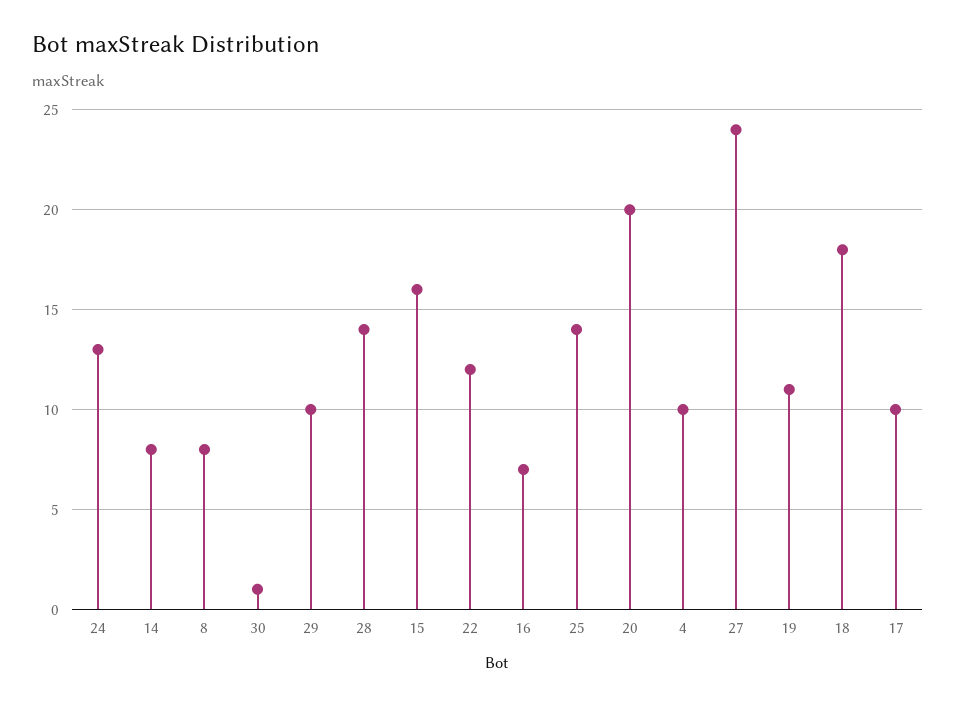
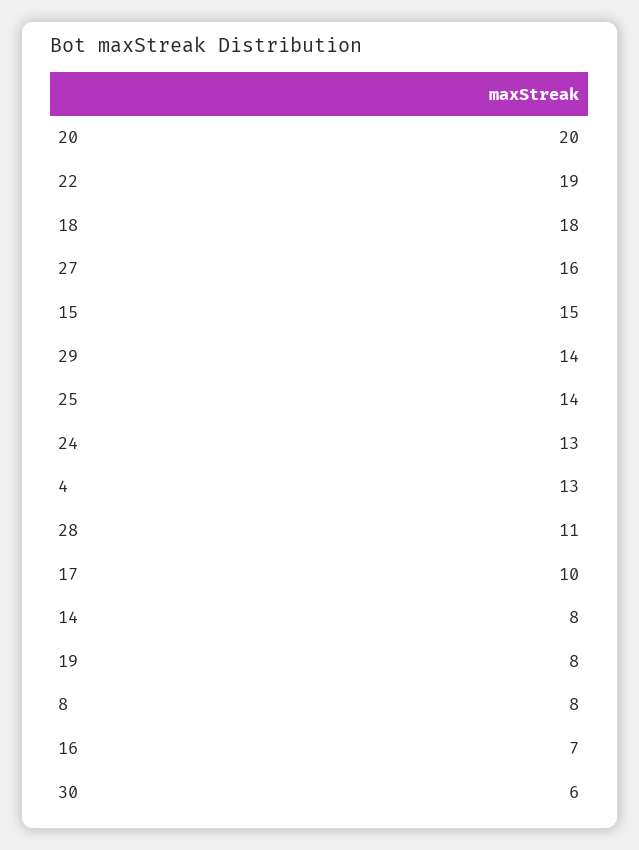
  {
    "24": 13,
    "14": 8,
    "8": 8,
-   "30": 1,
+   "30": 6,
-   "29": 10,
+   "29": 14,
-   "28": 14,
+   "28": 11,
-   "15": 16,
+   "15": 15,
-   "22": 12,
+   "22": 19,
    "16": 7,
    "25": 14,
    "20": 20,
-   "4": 10,
+   "4": 13,
-   "27": 24,
+   "27": 16,
-   "19": 11,
+   "19": 8,
    "18": 18,
    "17": 10
  }

